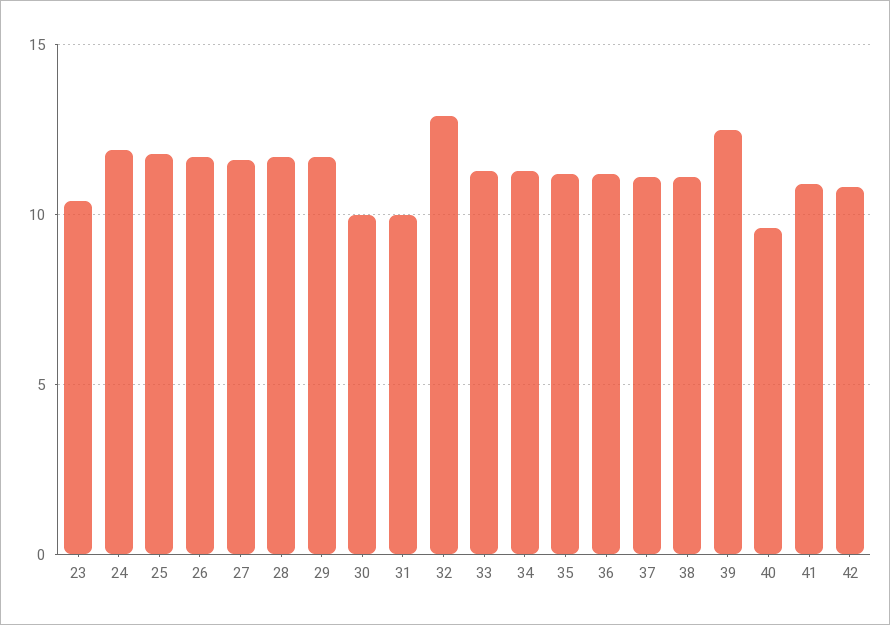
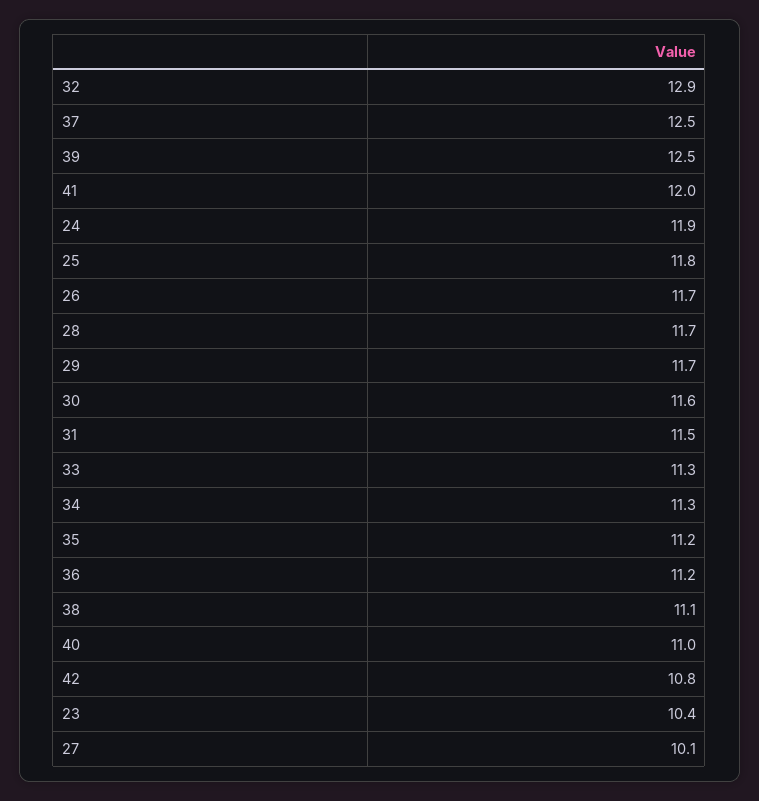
  {
    "23": 10.4,
    "24": 11.9,
    "25": 11.8,
    "26": 11.7,
-   "27": 11.5,
+   "27": 10.1,
    "28": 11.7,
    "29": 11.7,
-   "30": 10,
+   "30": 11.6,
-   "31": 10,
+   "31": 11.5,
    "32": 12.9,
    "33": 11.3,
    "34": 11.3,
    "35": 11.2,
    "36": 11.2,
-   "37": 11,
+   "37": 12.5,
    "38": 11.1,
    "39": 12.5,
-   "40": 9.5,
+   "40": 11,
-   "41": 11,
+   "41": 12,
    "42": 10.8
  }

